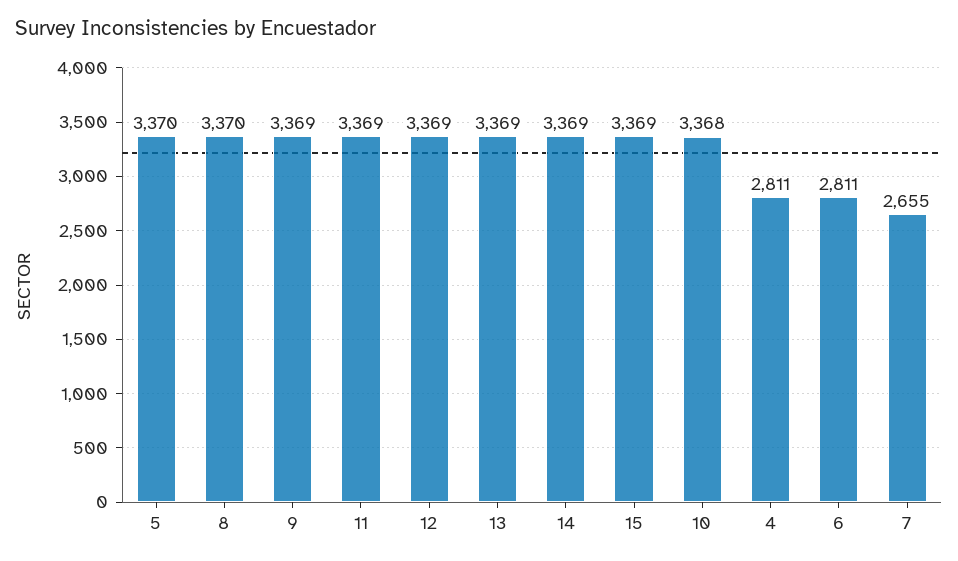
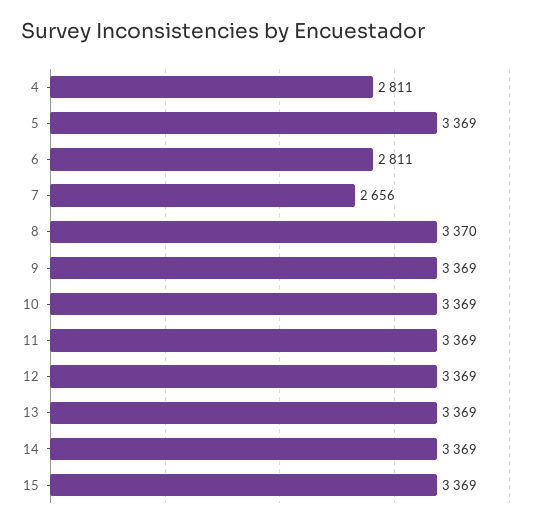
  {
-   "5": 3370,
+   "5": 3369,
    "8": 3370,
    "9": 3369,
    "11": 3369,
    "12": 3369,
    "13": 3369,
    "14": 3369,
    "15": 3369,
-   "10": 3368,
+   "10": 3369,
    "4": 2811,
    "6": 2811,
-   "7": 2655
+   "7": 2656
  }

